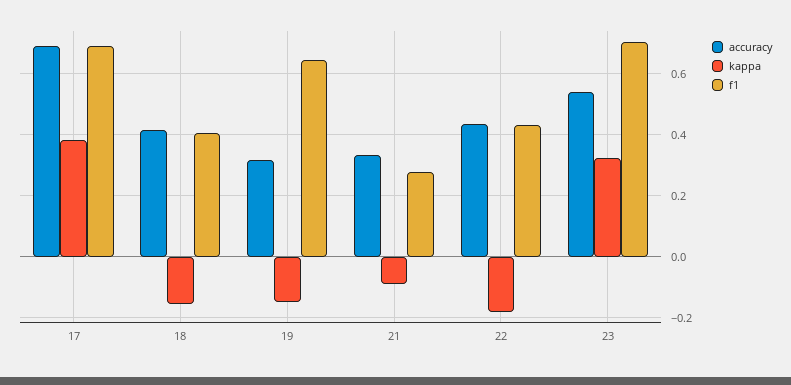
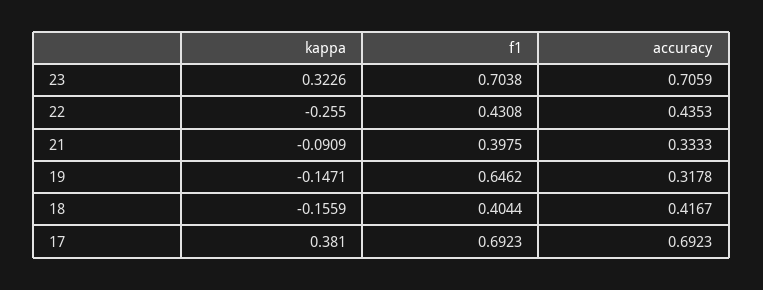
  {
    "accuracy": {
      "17": 0.6923,
      "18": 0.4167,
      "19": 0.3178,
      "21": 0.3333,
      "22": 0.4353,
-     "23": 0.54
+     "23": 0.7059
    },
    "kappa": {
      "17": 0.381,
      "18": -0.1559,
      "19": -0.1471,
      "21": -0.0909,
-     "22": -0.18,
+     "22": -0.255,
      "23": 0.3226
    },
    "f1": {
      "17": 0.6923,
      "18": 0.4044,
      "19": 0.6462,
-     "21": 0.28,
+     "21": 0.3975,
      "22": 0.4308,
      "23": 0.7038
    }
  }

